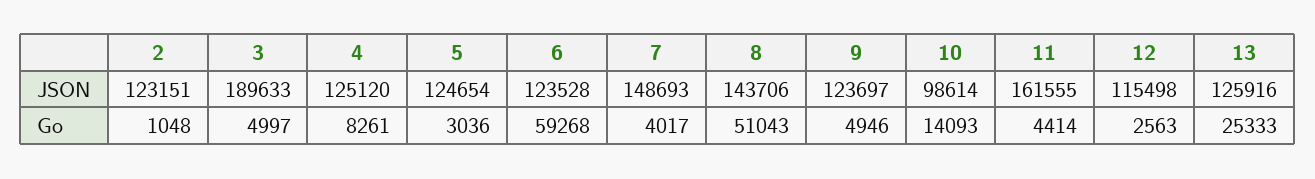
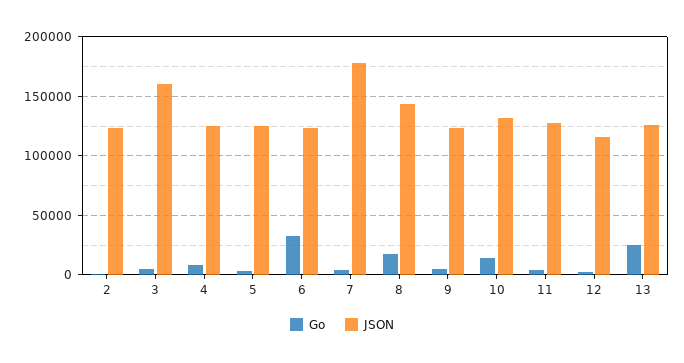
  {
    "JSON": {
      "2": 123151,
-     "3": 189633,
+     "3": 160000,
      "4": 125120,
      "5": 124654,
      "6": 123528,
-     "7": 148693,
+     "7": 180000,
      "8": 143706,
      "9": 123697,
-     "10": 98614,
+     "10": 130000,
-     "11": 161555,
+     "11": 130000,
      "12": 115498,
      "13": 125916
    },
    "Go": {
      "2": 1048,
      "3": 4997,
      "4": 8261,
      "5": 3036,
-     "6": 59268,
+     "6": 30000,
      "7": 4017,
-     "8": 51043,
+     "8": 20000,
      "9": 4946,
      "10": 14093,
      "11": 4414,
      "12": 2563,
      "13": 25333
    }
  }

